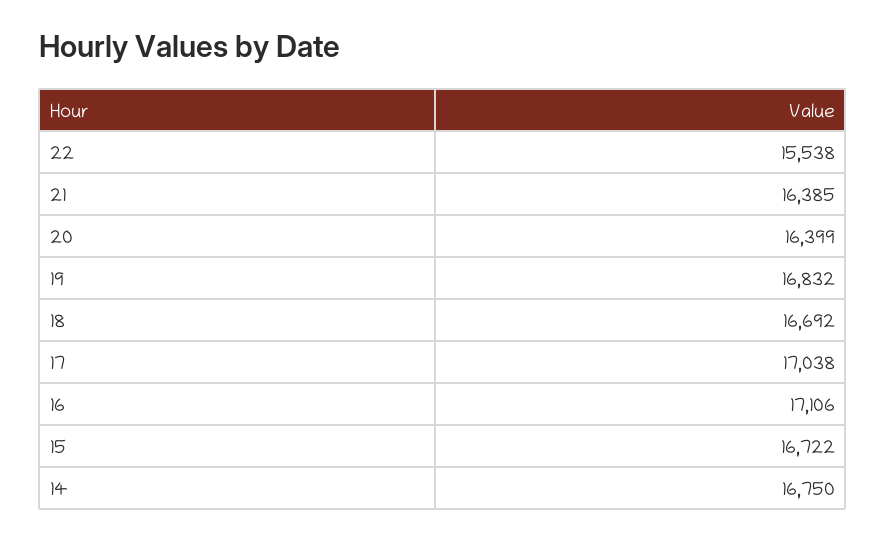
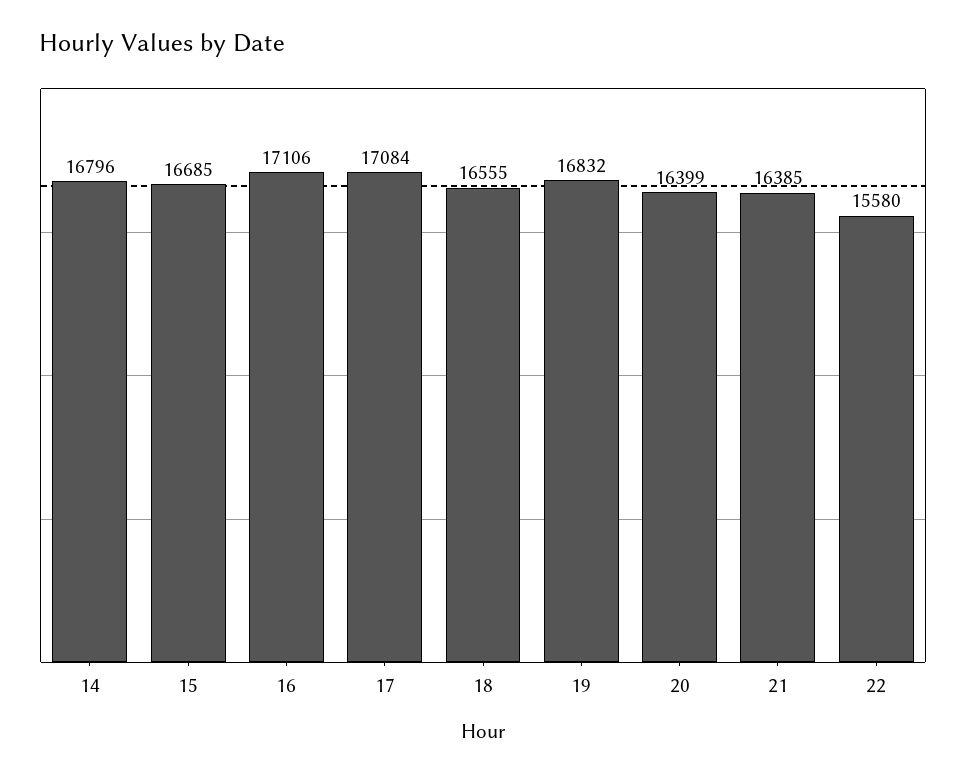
  {
-   "22": 15538,
+   "22": 15580,
    "21": 16385,
    "20": 16399,
    "19": 16832,
-   "18": 16692,
+   "18": 16555,
-   "17": 17038,
+   "17": 17084,
    "16": 17106,
-   "15": 16722,
+   "15": 16685,
-   "14": 16750
+   "14": 16796
  }

